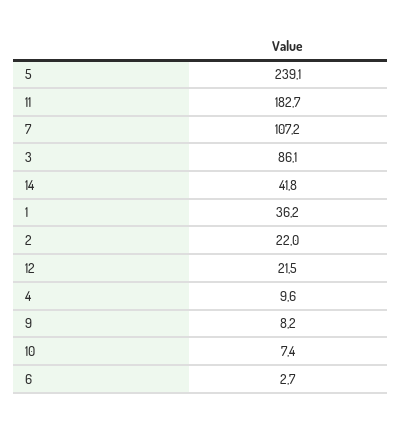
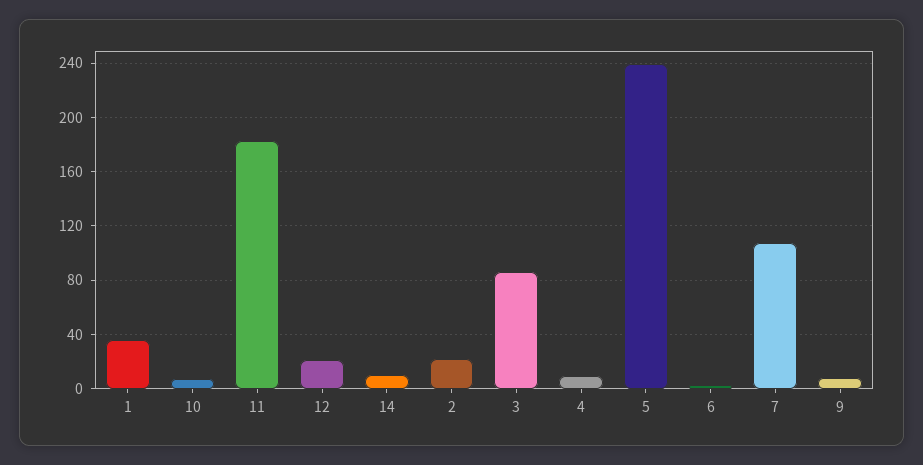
  {
    "5": 239.1,
    "11": 182.7,
    "7": 107.2,
    "3": 86.1,
-   "14": 41.8,
+   "14": 10,
    "1": 36.2,
    "2": 22,
    "12": 21.5,
    "4": 9.6,
    "9": 8.2,
    "10": 7.4,
    "6": 2.7
  }

